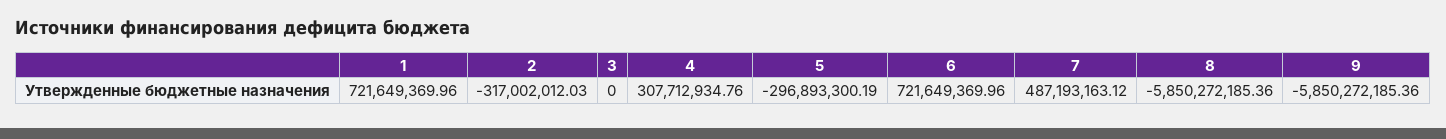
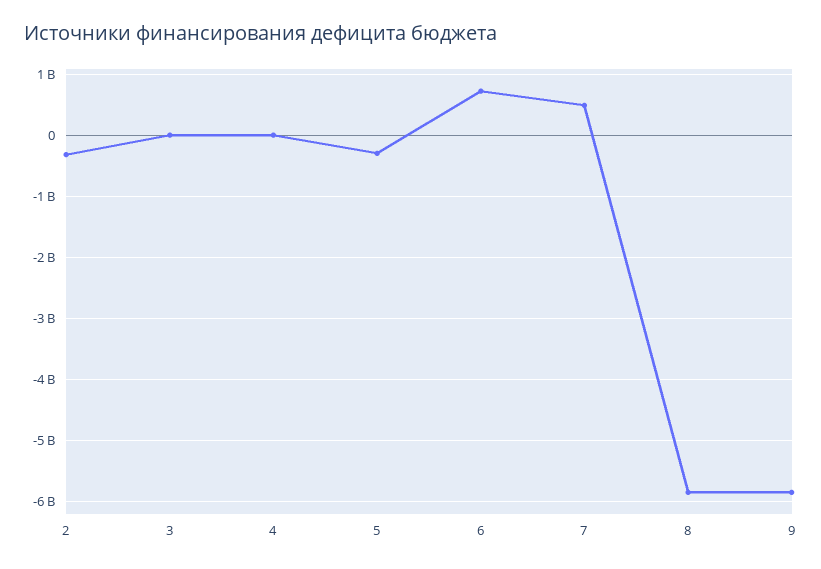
  {
-   "1": 721649369.96,
    "2": -317002012.03,
    "3": 0,
-   "4": 307712934.76,
+   "4": 0,
    "5": -296893300.19,
    "6": 721649369.96,
    "7": 487193163.12,
    "8": -5850272185.36,
    "9": -5850272185.36
  }

